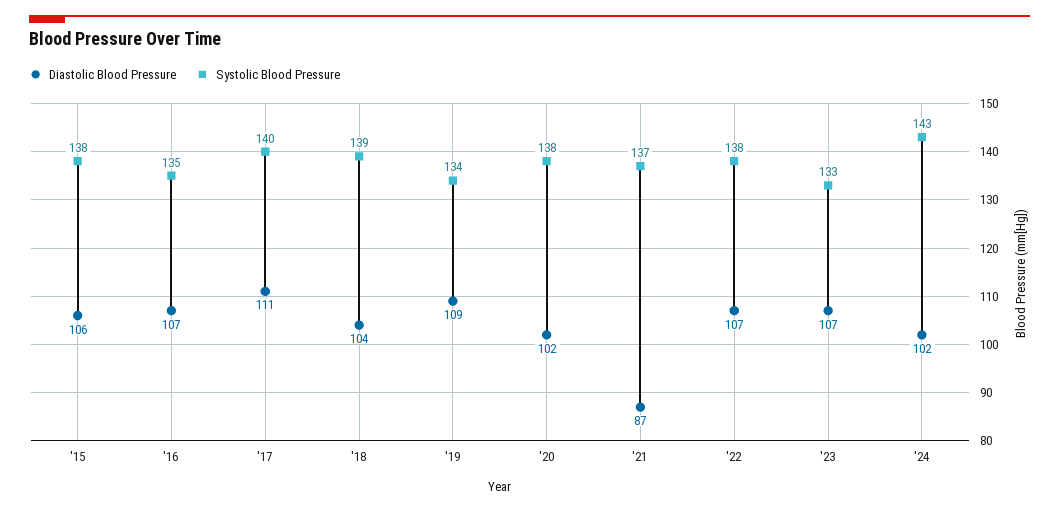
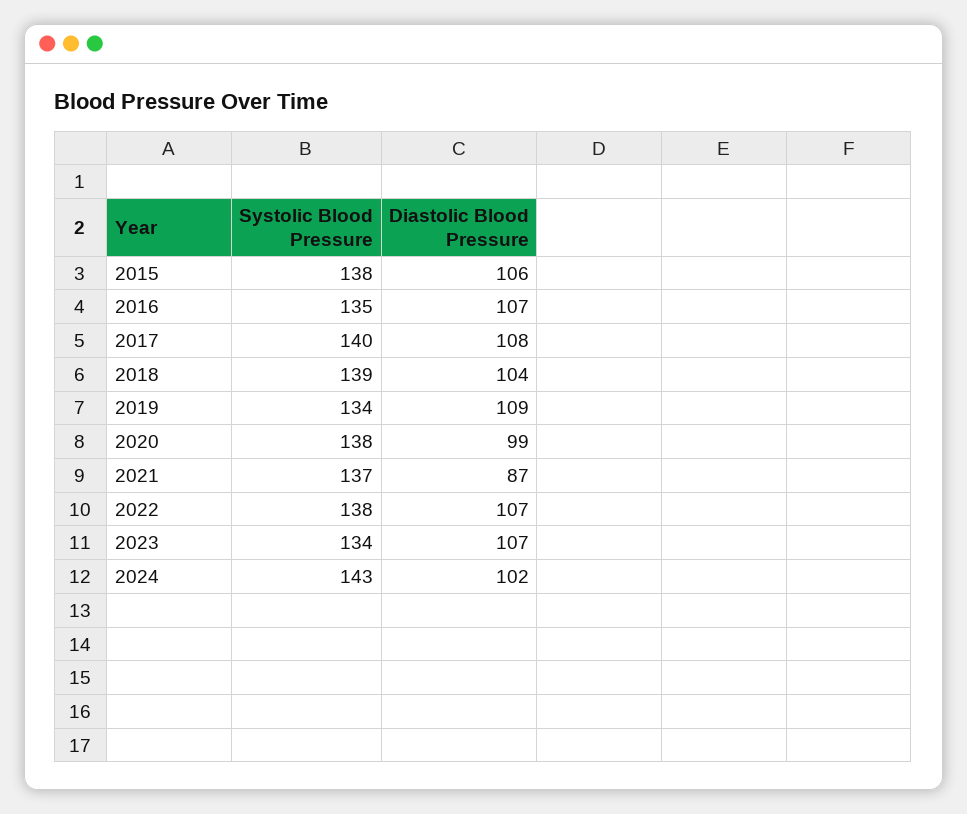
  {
    "Diastolic Blood Pressure": {
      "'15": 106,
      "'16": 107,
-     "'17": 111,
+     "'17": 108,
      "'18": 104,
      "'19": 109,
-     "'20": 102,
+     "'20": 99,
      "'21": 87,
      "'22": 107,
      "'23": 107,
      "'24": 102
    },
    "Systolic Blood Pressure": {
      "'15": 138,
      "'16": 135,
      "'17": 140,
      "'18": 139,
      "'19": 134,
      "'20": 138,
      "'21": 137,
      "'22": 138,
-     "'23": 133,
+     "'23": 134,
      "'24": 143
    }
  }

